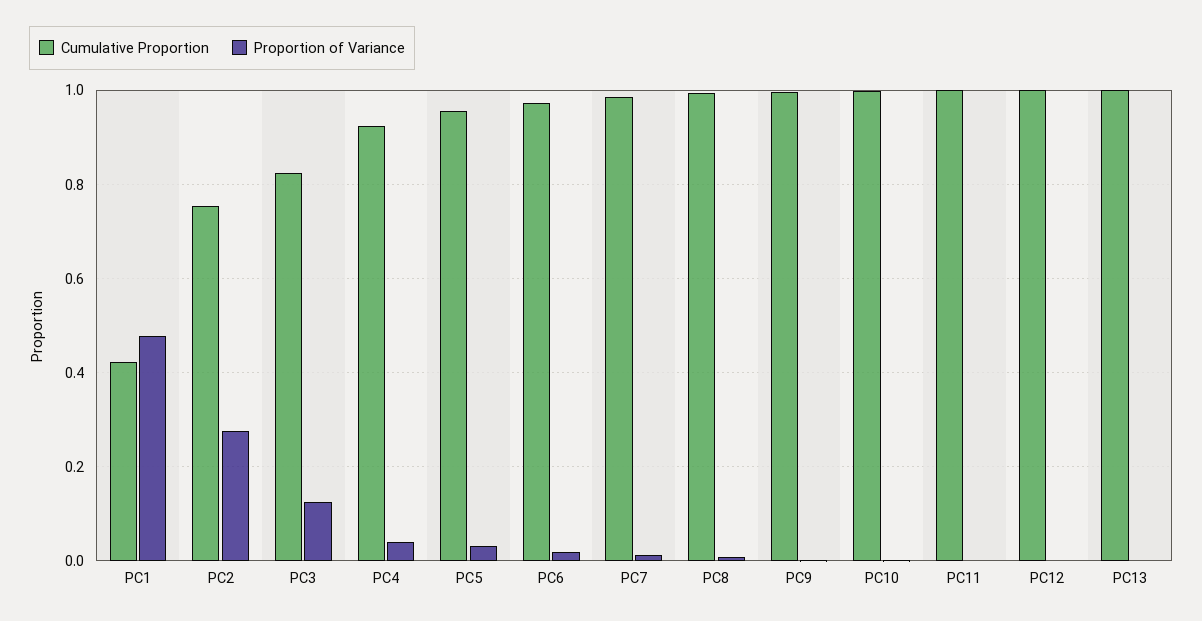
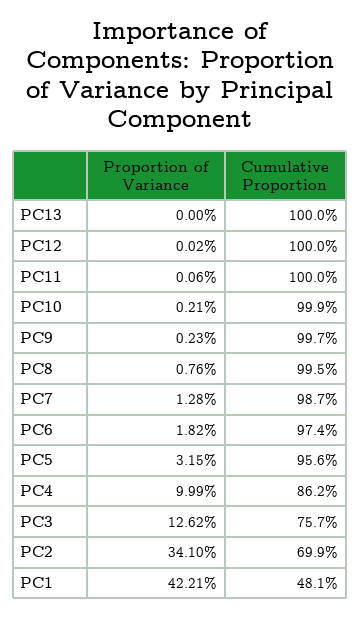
  {
    "Cumulative Proportion": {
-     "PC1": 0.42,
+     "PC1": 0.481,
-     "PC2": 0.76,
+     "PC2": 0.699,
-     "PC3": 0.82,
+     "PC3": 0.757,
-     "PC4": 0.92,
+     "PC4": 0.862,
      "PC5": 0.956,
      "PC6": 0.974,
      "PC7": 0.987,
      "PC8": 0.995,
      "PC9": 0.997,
      "PC10": 0.999,
      "PC11": 1,
      "PC12": 1,
      "PC13": 1
    },
    "Proportion of Variance": {
-     "PC1": 0.48,
+     "PC1": 0.4221,
-     "PC2": 0.28,
+     "PC2": 0.341,
      "PC3": 0.1262,
-     "PC4": 0.04,
+     "PC4": 0.0999,
      "PC5": 0.0315,
      "PC6": 0.0182,
      "PC7": 0.0128,
      "PC8": 0.0076,
      "PC9": 0.0023,
      "PC10": 0.0021,
      "PC11": 0.0006,
      "PC12": 0.0002,
      "PC13": 0
    }
  }

